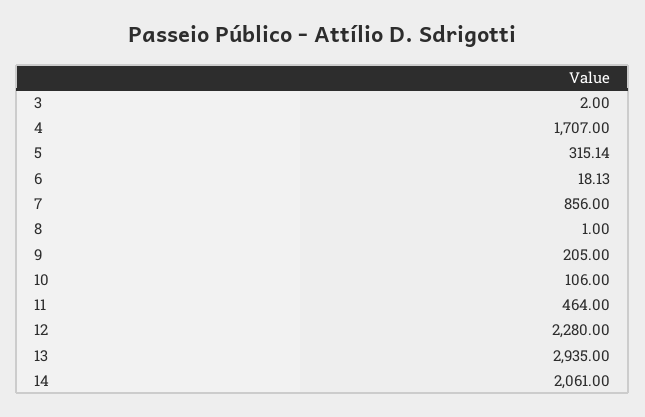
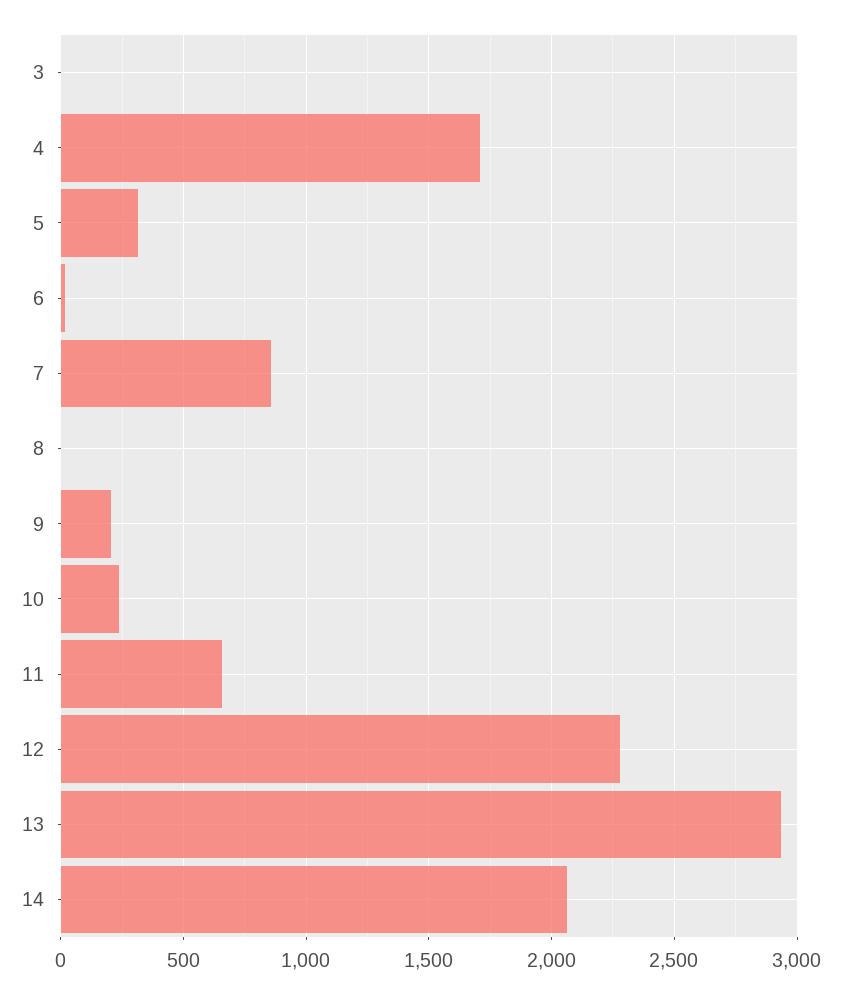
  {
    "3": 2,
    "4": 1707,
    "5": 315.14,
    "6": 18.13,
    "7": 856,
    "8": 1,
    "9": 205,
-   "10": 106,
+   "10": 250,
-   "11": 464,
+   "11": 650,
    "12": 2280,
    "13": 2935,
    "14": 2061
  }

